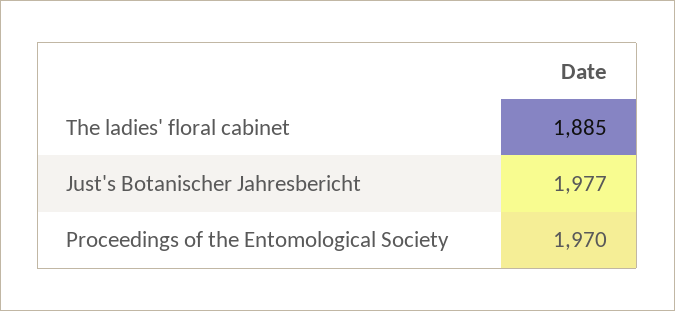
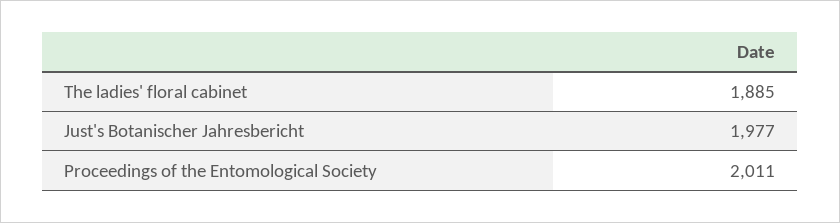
  {
    "The ladies' floral cabinet": 1885,
    "Just's Botanischer Jahresbericht": 1977,
-   "Proceedings of the Entomological Society": 1970
+   "Proceedings of the Entomological Society": 2011
  }

